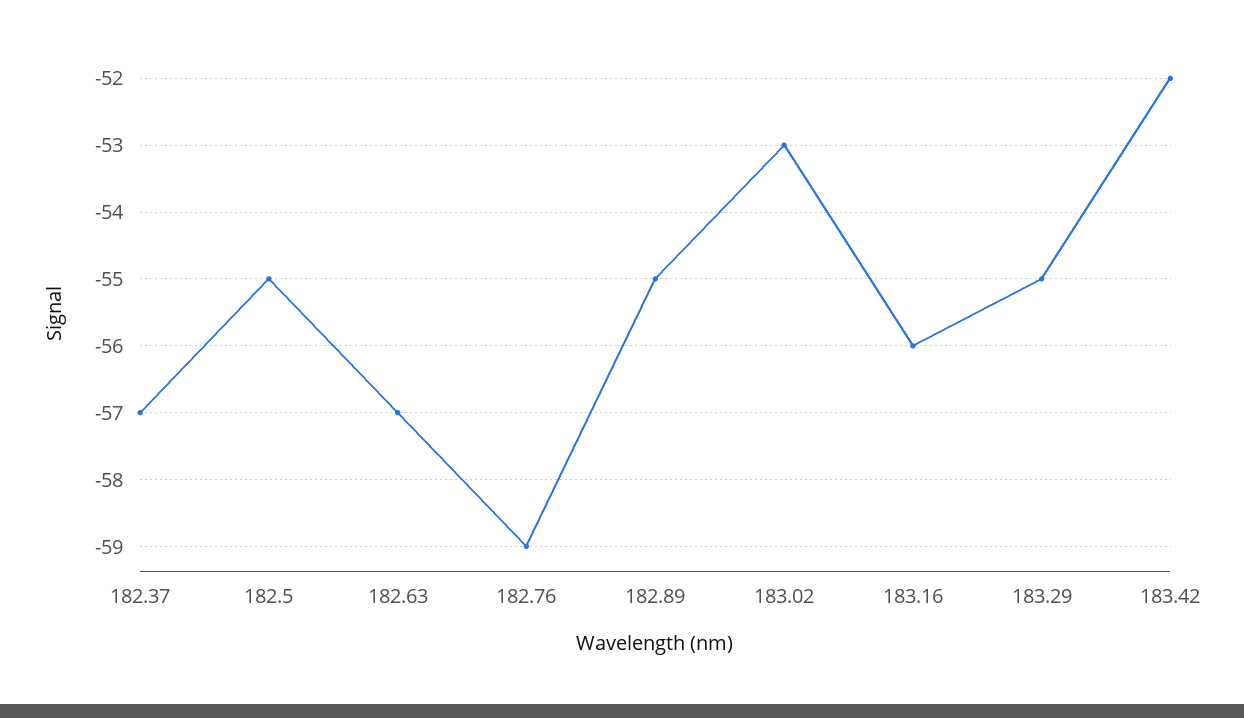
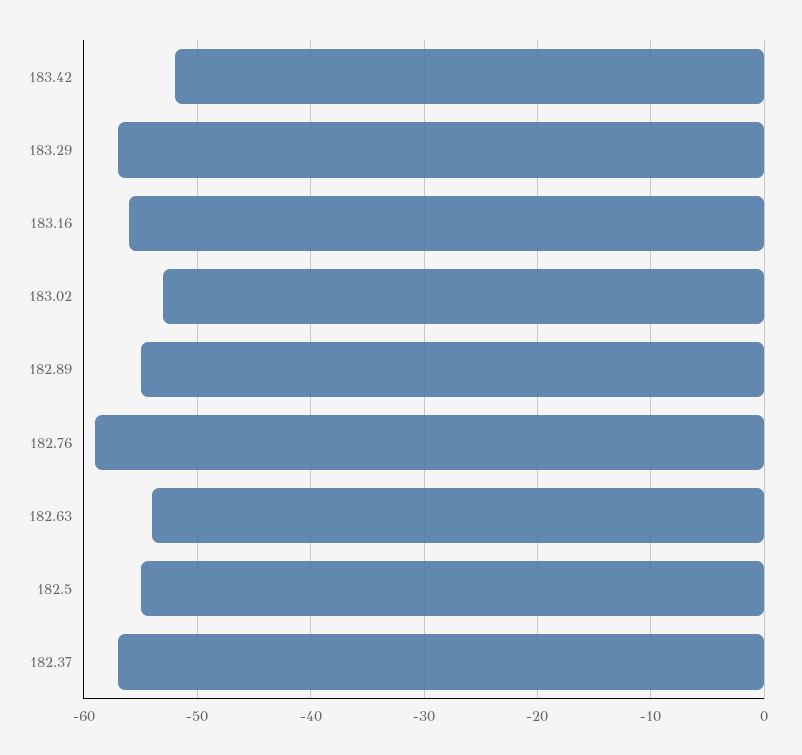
  {
    "182.37": -57,
    "182.5": -55,
-   "182.63": -57,
+   "182.63": -54,
    "182.76": -59,
    "182.89": -55,
    "183.02": -53,
    "183.16": -56,
-   "183.29": -55,
+   "183.29": -57,
    "183.42": -52
  }

